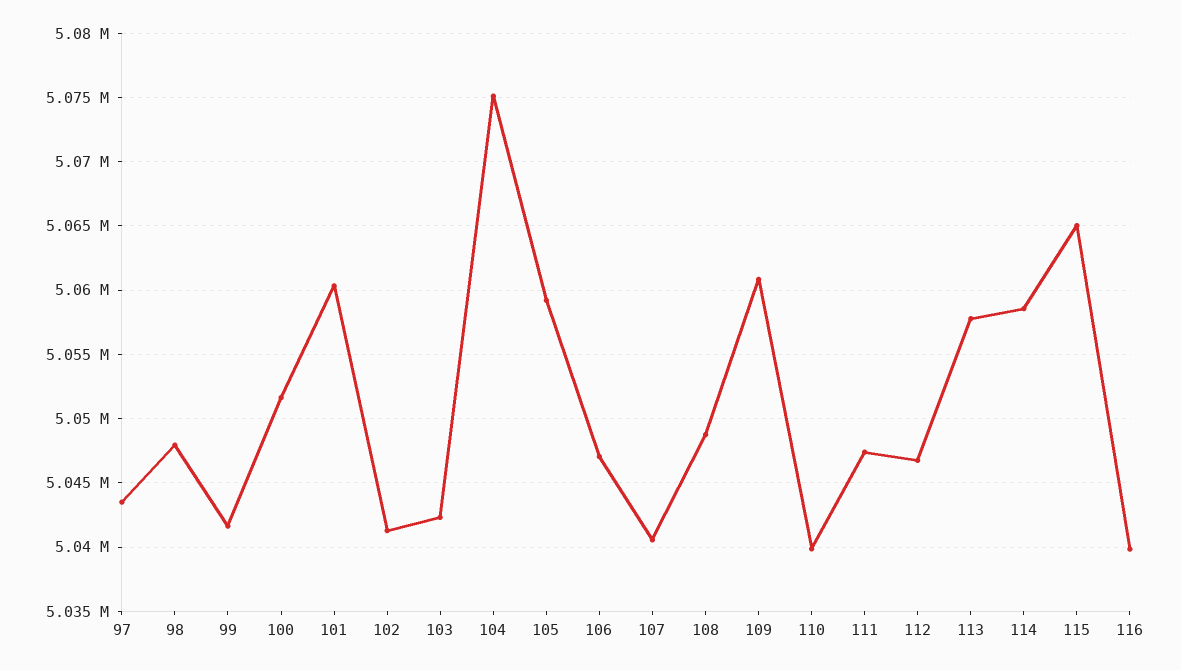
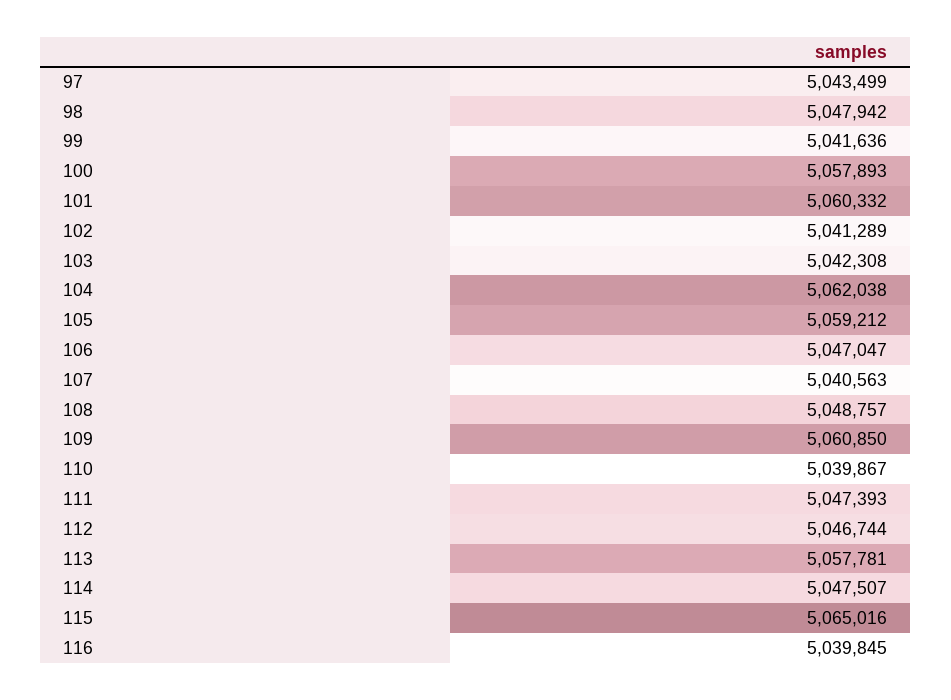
  {
    "97": 5043499,
    "98": 5047942,
    "99": 5041636,
-   "100": 5051500,
+   "100": 5057893,
    "101": 5060332,
    "102": 5041289,
    "103": 5042308,
-   "104": 5075000,
+   "104": 5062038,
    "105": 5059212,
    "106": 5047047,
    "107": 5040563,
    "108": 5048757,
    "109": 5060850,
    "110": 5039867,
    "111": 5047393,
    "112": 5046744,
    "113": 5057781,
-   "114": 5058500,
+   "114": 5047507,
    "115": 5065016,
    "116": 5039845
  }

